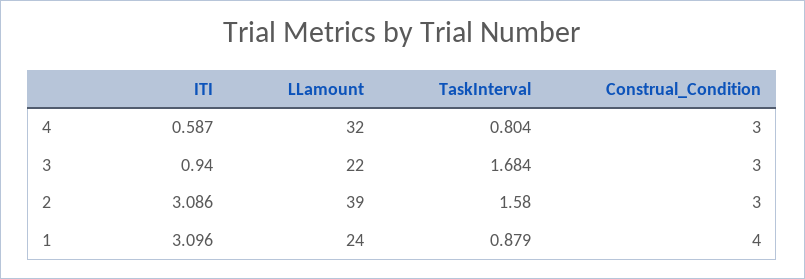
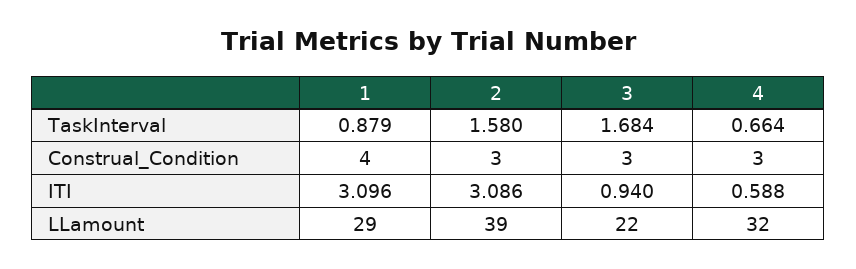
  {
    "ITI": {
-     "4": 0.587,
+     "4": 0.588,
      "3": 0.94,
      "2": 3.086,
      "1": 3.096
    },
    "LLamount": {
      "4": 32,
      "3": 22,
      "2": 39,
-     "1": 24
+     "1": 29
    },
    "TaskInterval": {
-     "4": 0.804,
+     "4": 0.664,
      "3": 1.684,
      "2": 1.58,
      "1": 0.879
    },
    "Construal_Condition": {
      "4": 3,
      "3": 3,
      "2": 3,
      "1": 4
    }
  }

